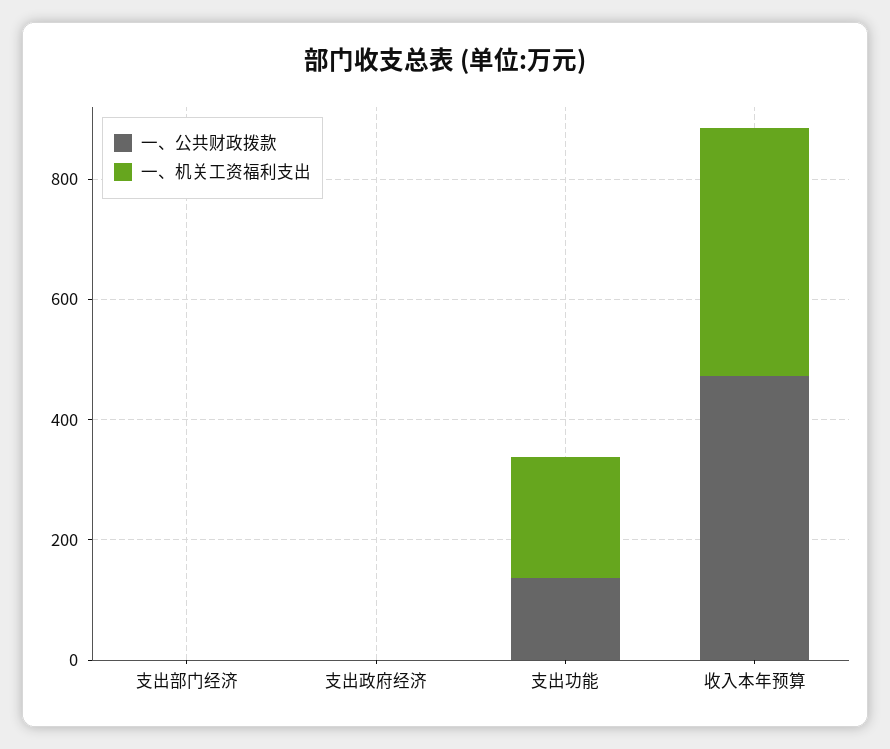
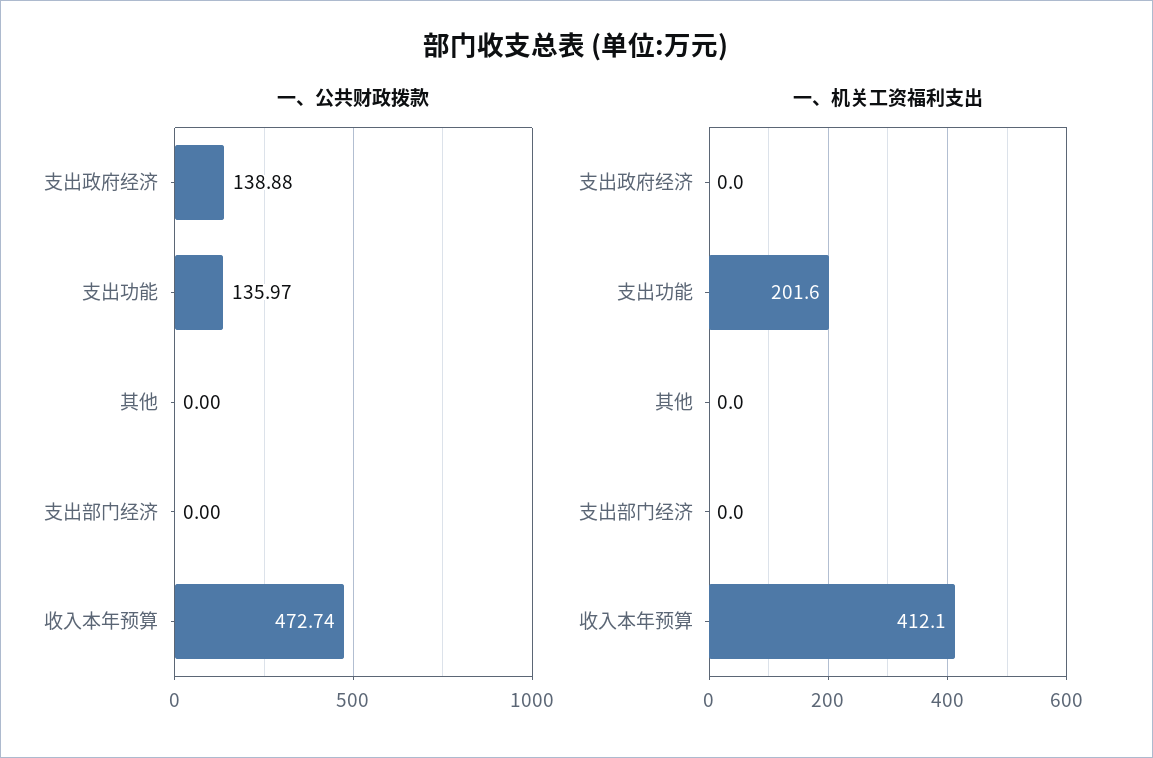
  {
    "一、公共财政拨款": {
      "支出部门经济": 0,
-     "支出政府经济": 0,
+     "支出政府经济": 138.88,
      "支出功能": 135.97,
-     "收入本年预算": 472.74
+     "收入本年预算": 472.74,
+     "其他": 0
    },
    "一、机关工资福利支出": {
      "支出部门经济": 0,
      "支出政府经济": 0,
      "支出功能": 201.6,
-     "收入本年预算": 412.1
+     "收入本年预算": 412.1,
+     "其他": 0
    }
  }

